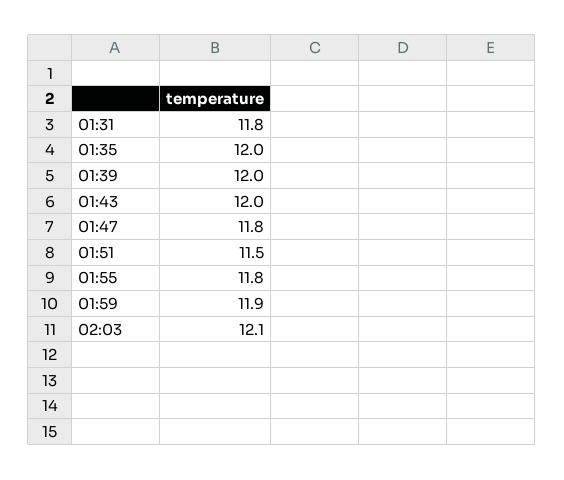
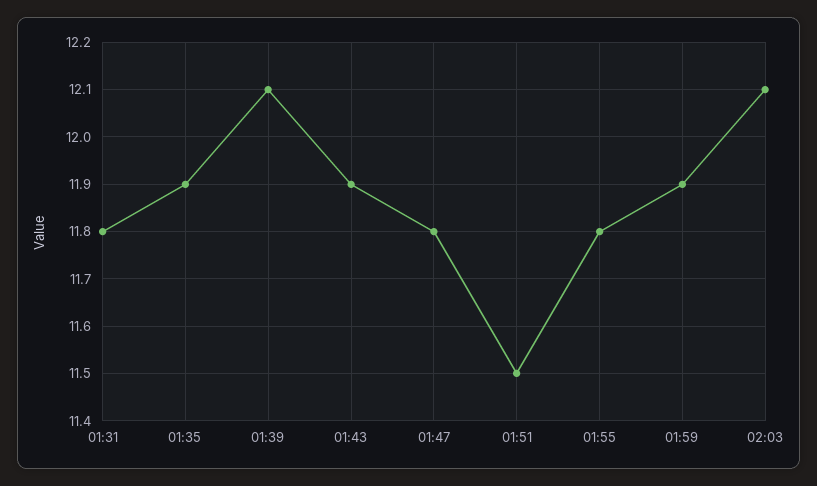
  {
    "01:31": 11.8,
-   "01:35": 12,
+   "01:35": 11.9,
-   "01:39": 12,
+   "01:39": 12.1,
-   "01:43": 12,
+   "01:43": 11.9,
    "01:47": 11.8,
    "01:51": 11.5,
    "01:55": 11.8,
    "01:59": 11.9,
    "02:03": 12.1
  }

